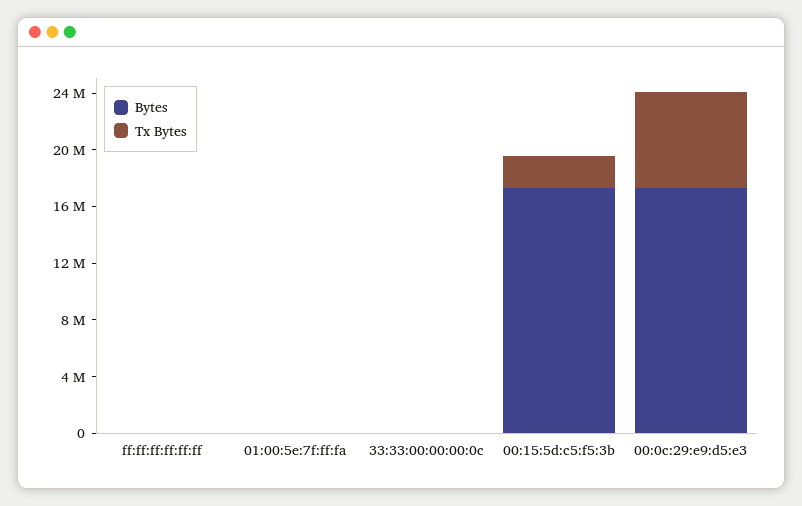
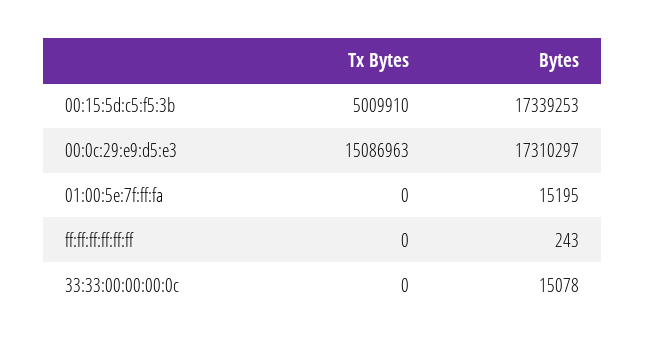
  {
    "Bytes": {
      "ff:ff:ff:ff:ff:ff": 243,
      "01:00:5e:7f:ff:fa": 15195,
      "33:33:00:00:00:0c": 15078,
      "00:15:5d:c5:f5:3b": 17339253,
      "00:0c:29:e9:d5:e3": 17310297
    },
    "Tx Bytes": {
      "ff:ff:ff:ff:ff:ff": 0,
      "01:00:5e:7f:ff:fa": 0,
      "33:33:00:00:00:0c": 0,
-     "00:15:5d:c5:f5:3b": 2000000,
+     "00:15:5d:c5:f5:3b": 5009910,
-     "00:0c:29:e9:d5:e3": 7000000
+     "00:0c:29:e9:d5:e3": 15086963
    }
  }

